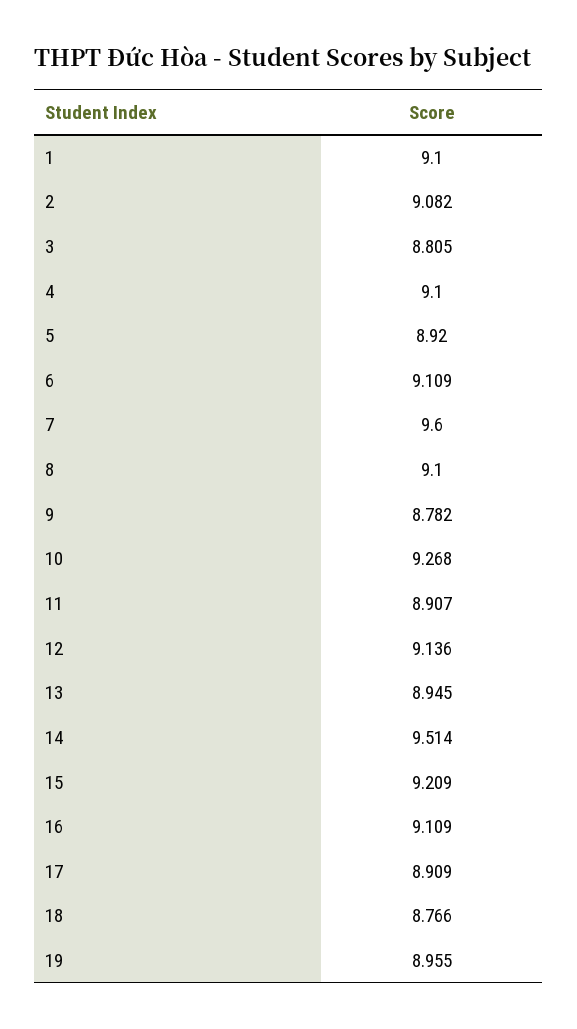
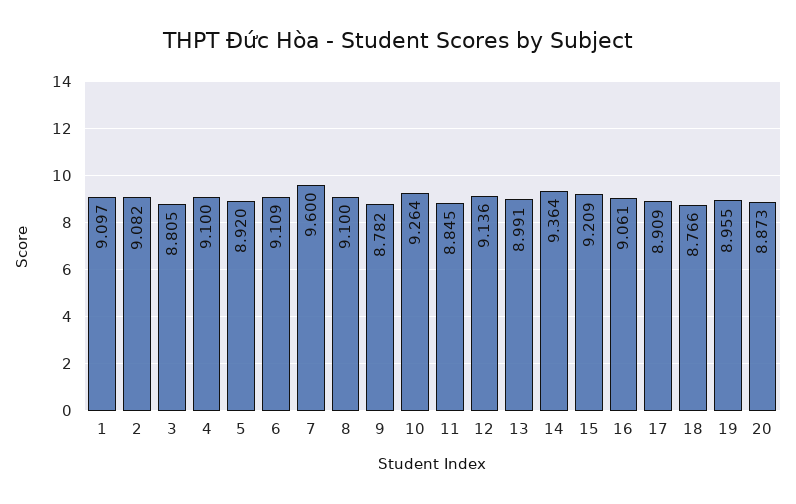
  {
-   "1": 9.1,
+   "1": 9.097,
    "2": 9.082,
    "3": 8.805,
    "4": 9.1,
    "5": 8.92,
    "6": 9.109,
    "7": 9.6,
    "8": 9.1,
    "9": 8.782,
-   "10": 9.268,
+   "10": 9.264,
-   "11": 8.907,
+   "11": 8.845,
    "12": 9.136,
-   "13": 8.945,
+   "13": 8.991,
-   "14": 9.514,
+   "14": 9.364,
    "15": 9.209,
-   "16": 9.109,
+   "16": 9.061,
    "17": 8.909,
    "18": 8.766,
-   "19": 8.955
+   "19": 8.955,
+   "20": 8.873
  }

